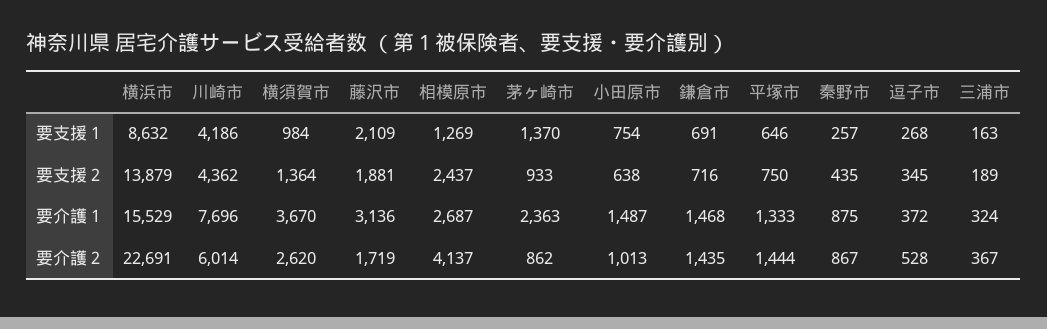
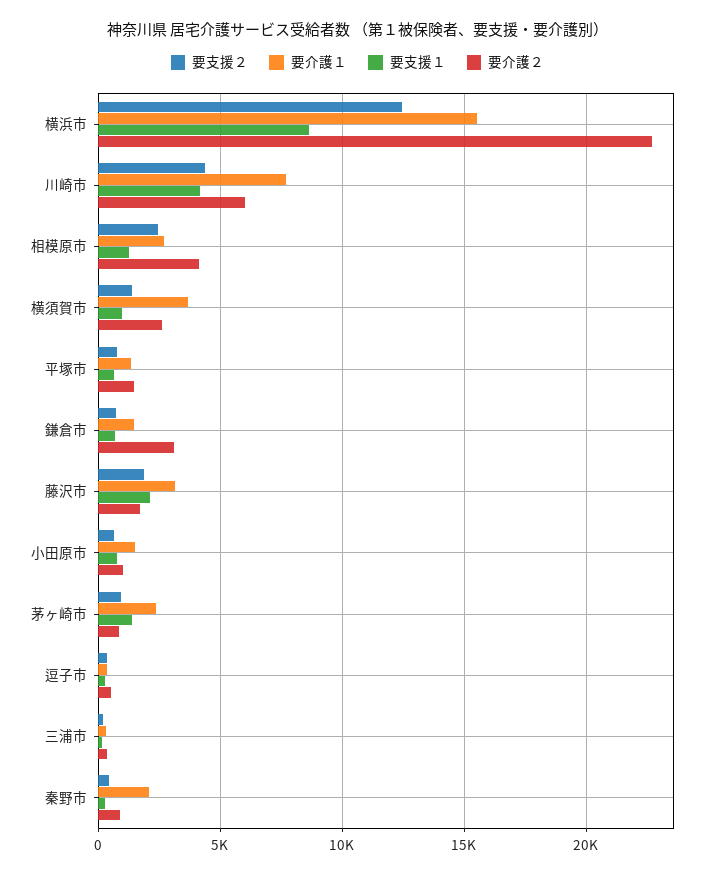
  {
    "要支援１": {
      "横浜市": 8632,
      "川崎市": 4186,
      "横須賀市": 984,
      "藤沢市": 2109,
      "相模原市": 1269,
      "茅ヶ崎市": 1370,
      "小田原市": 754,
      "鎌倉市": 691,
      "平塚市": 646,
      "秦野市": 257,
      "逗子市": 268,
      "三浦市": 163
    },
    "要支援２": {
-     "横浜市": 13879,
+     "横浜市": 12500,
      "川崎市": 4362,
      "横須賀市": 1364,
      "藤沢市": 1881,
      "相模原市": 2437,
      "茅ヶ崎市": 933,
      "小田原市": 638,
      "鎌倉市": 716,
      "平塚市": 750,
      "秦野市": 435,
      "逗子市": 345,
      "三浦市": 189
    },
    "要介護１": {
      "横浜市": 15529,
      "川崎市": 7696,
      "横須賀市": 3670,
      "藤沢市": 3136,
      "相模原市": 2687,
      "茅ヶ崎市": 2363,
      "小田原市": 1487,
      "鎌倉市": 1468,
      "平塚市": 1333,
-     "秦野市": 875,
+     "秦野市": 2000,
      "逗子市": 372,
      "三浦市": 324
    },
    "要介護２": {
      "横浜市": 22691,
      "川崎市": 6014,
      "横須賀市": 2620,
      "藤沢市": 1719,
      "相模原市": 4137,
      "茅ヶ崎市": 862,
      "小田原市": 1013,
-     "鎌倉市": 1435,
+     "鎌倉市": 3000,
      "平塚市": 1444,
      "秦野市": 867,
      "逗子市": 528,
      "三浦市": 367
    }
  }

